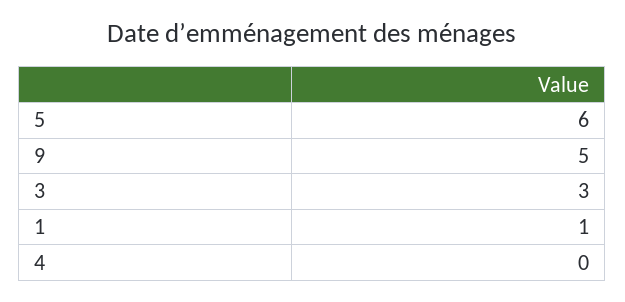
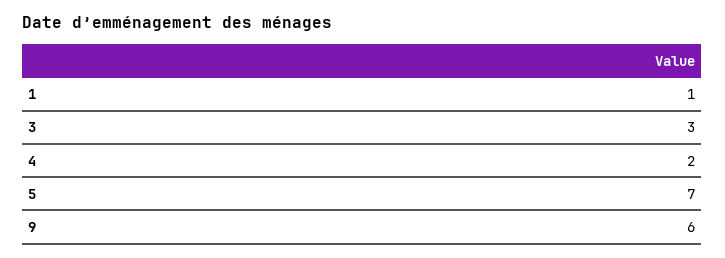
  {
-   "5": 6,
+   "5": 7,
-   "9": 5,
+   "9": 6,
    "3": 3,
    "1": 1,
-   "4": 0
+   "4": 2
  }

